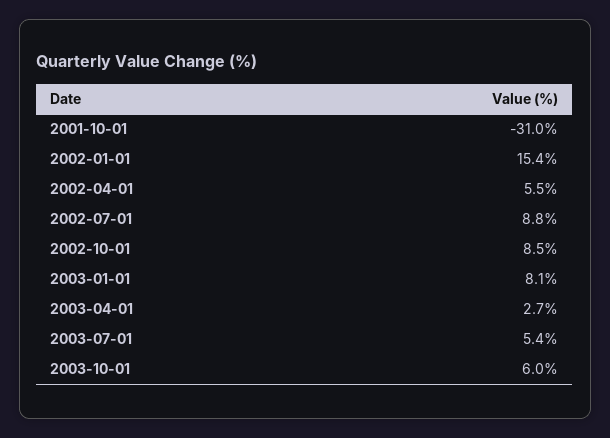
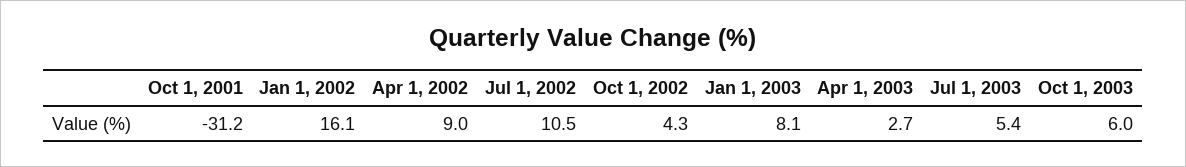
  {
-   "2001-10-01": -31,
+   "2001-10-01": -31.2,
-   "2002-01-01": 15.4,
+   "2002-01-01": 16.1,
-   "2002-04-01": 5.5,
+   "2002-04-01": 9,
-   "2002-07-01": 8.8,
+   "2002-07-01": 10.5,
-   "2002-10-01": 8.5,
+   "2002-10-01": 4.3,
    "2003-01-01": 8.1,
    "2003-04-01": 2.7,
    "2003-07-01": 5.4,
    "2003-10-01": 6
  }

